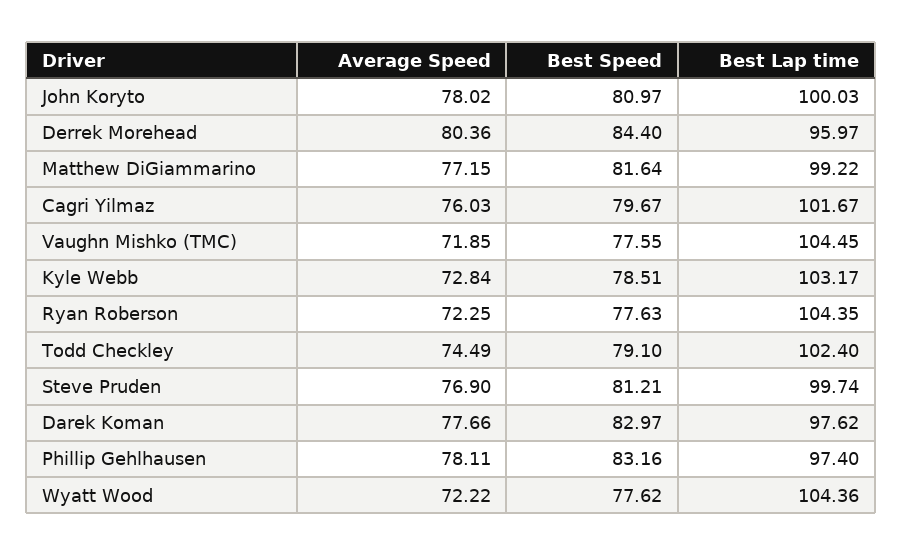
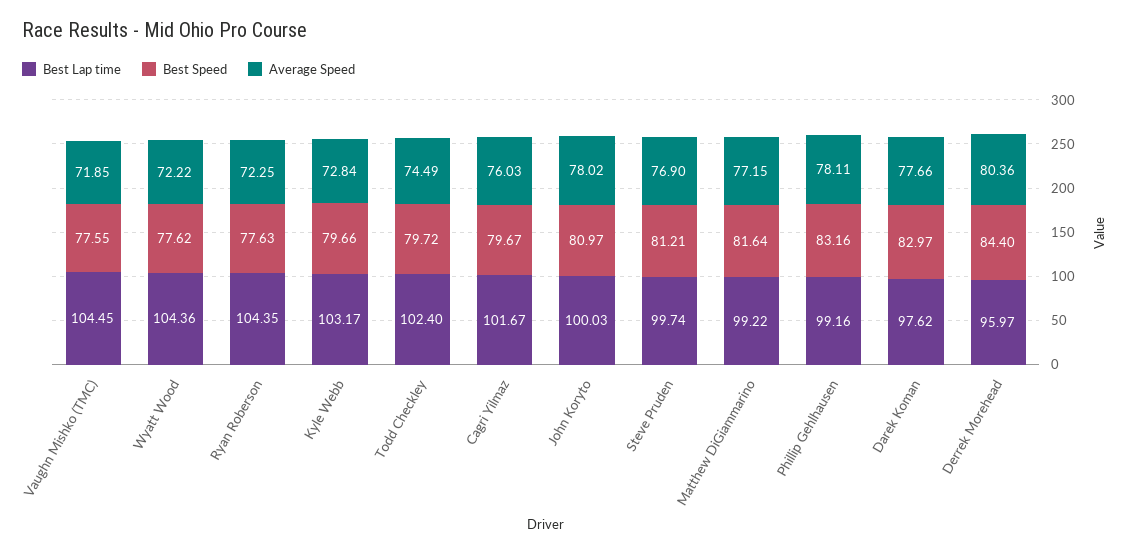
  {
    "Average Speed": {
      "John Koryto": 78.02,
      "Derrek Morehead": 80.36,
      "Matthew DiGiammarino": 77.15,
      "Cagri Yilmaz": 76.03,
      "Vaughn Mishko (TMC)": 71.85,
      "Kyle Webb": 72.84,
      "Ryan Roberson": 72.25,
      "Todd Checkley": 74.49,
      "Steve Pruden": 76.9,
      "Darek Koman": 77.66,
      "Phillip Gehlhausen": 78.11,
      "Wyatt Wood": 72.22
    },
    "Best Speed": {
      "John Koryto": 80.97,
      "Derrek Morehead": 84.4,
      "Matthew DiGiammarino": 81.64,
      "Cagri Yilmaz": 79.67,
      "Vaughn Mishko (TMC)": 77.55,
-     "Kyle Webb": 78.51,
+     "Kyle Webb": 79.66,
      "Ryan Roberson": 77.63,
-     "Todd Checkley": 79.1,
+     "Todd Checkley": 79.72,
      "Steve Pruden": 81.21,
      "Darek Koman": 82.97,
      "Phillip Gehlhausen": 83.16,
      "Wyatt Wood": 77.62
    },
    "Best Lap time": {
      "John Koryto": 100.03,
      "Derrek Morehead": 95.97,
      "Matthew DiGiammarino": 99.22,
      "Cagri Yilmaz": 101.67,
      "Vaughn Mishko (TMC)": 104.45,
      "Kyle Webb": 103.17,
      "Ryan Roberson": 104.35,
      "Todd Checkley": 102.4,
      "Steve Pruden": 99.74,
      "Darek Koman": 97.62,
-     "Phillip Gehlhausen": 97.4,
+     "Phillip Gehlhausen": 99.16,
      "Wyatt Wood": 104.36
    }
  }

